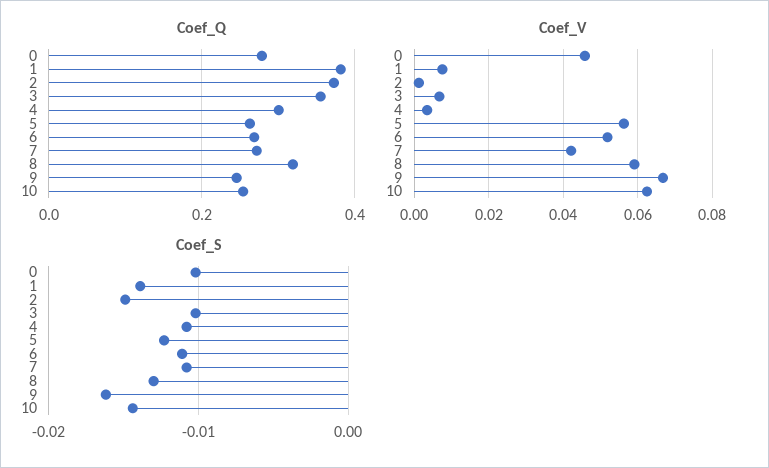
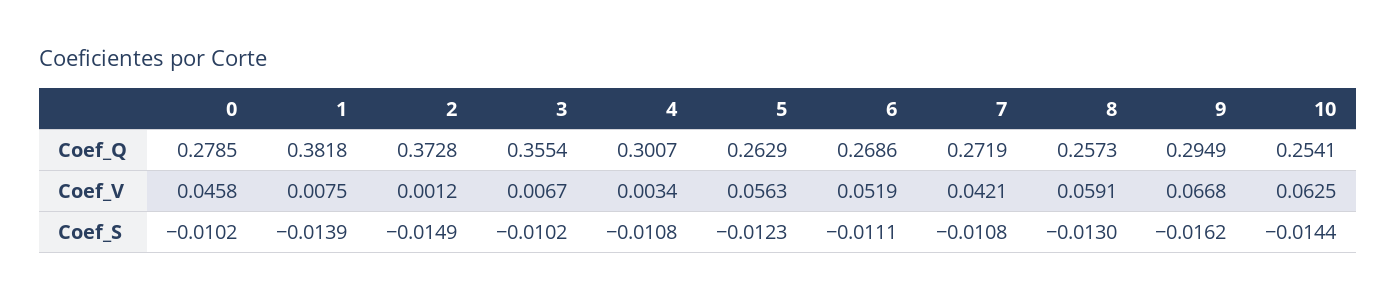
  {
    "Coef_Q": {
      "0": 0.2785,
      "1": 0.3818,
      "2": 0.3728,
      "3": 0.3554,
      "4": 0.3007,
      "5": 0.2629,
      "6": 0.2686,
      "7": 0.2719,
-     "8": 0.32,
+     "8": 0.2573,
-     "9": 0.24,
+     "9": 0.2949,
      "10": 0.2541
    },
    "Coef_V": {
      "0": 0.0458,
      "1": 0.0075,
      "2": 0.0012,
      "3": 0.0067,
      "4": 0.0034,
      "5": 0.0563,
      "6": 0.0519,
      "7": 0.0421,
      "8": 0.0591,
      "9": 0.0668,
      "10": 0.0625
    },
    "Coef_S": {
      "0": -0.0102,
      "1": -0.0139,
      "2": -0.0149,
      "3": -0.0102,
      "4": -0.0108,
      "5": -0.0123,
      "6": -0.0111,
      "7": -0.0108,
      "8": -0.013,
      "9": -0.0162,
      "10": -0.0144
    }
  }

